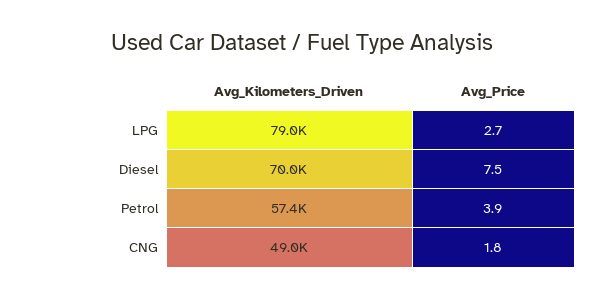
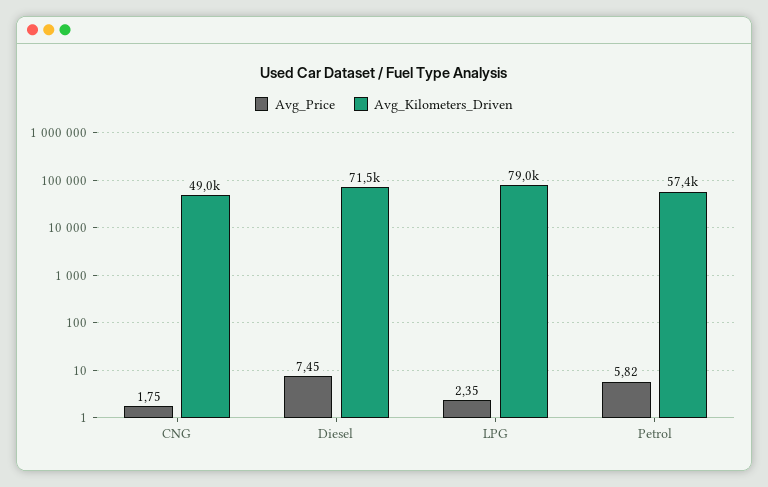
  {
    "Avg_Kilometers_Driven": {
      "LPG": 79000,
-     "Diesel": 70000,
+     "Diesel": 71500,
      "Petrol": 57400,
      "CNG": 49000
    },
    "Avg_Price": {
-     "LPG": 2.7,
+     "LPG": 2.35,
      "Diesel": 7.45,
-     "Petrol": 3.9,
+     "Petrol": 5.82,
      "CNG": 1.75
    }
  }

